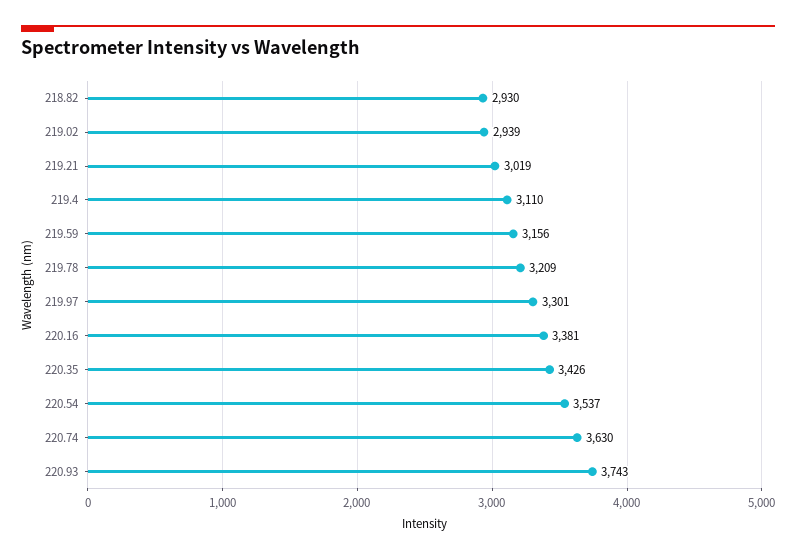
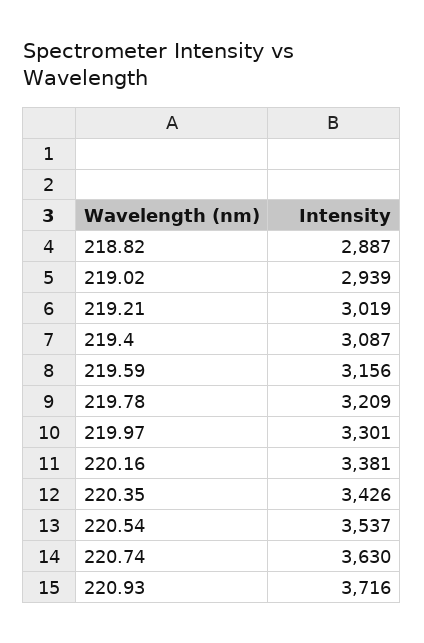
  {
-   "218.82": 2930,
+   "218.82": 2887,
    "219.02": 2939,
    "219.21": 3019,
-   "219.4": 3110,
+   "219.4": 3087,
    "219.59": 3156,
    "219.78": 3209,
    "219.97": 3301,
    "220.16": 3381,
    "220.35": 3426,
    "220.54": 3537,
    "220.74": 3630,
-   "220.93": 3743
+   "220.93": 3716
  }

